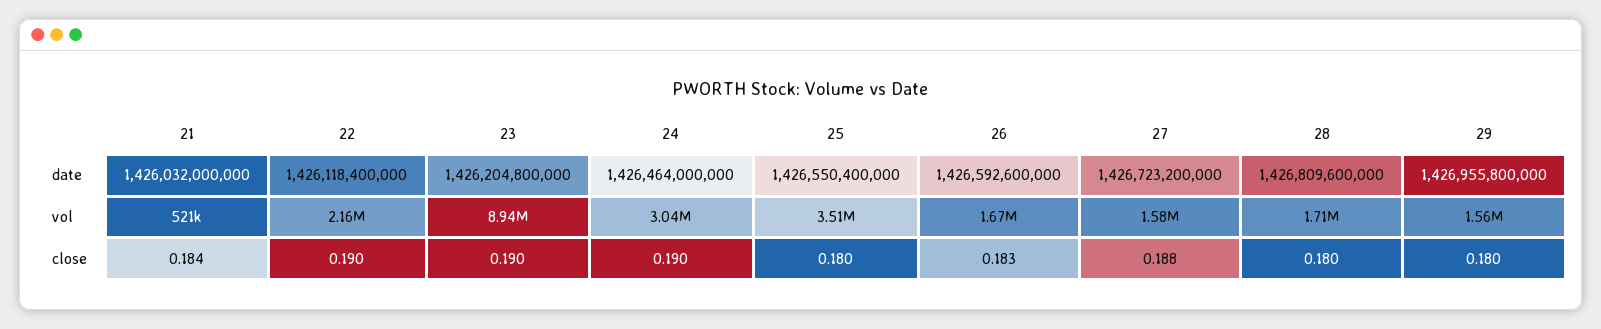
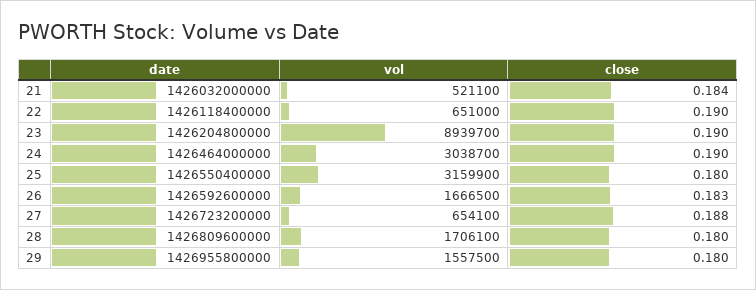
  {
    "21": {
      "date": 1426032000000,
      "vol": 521100,
      "close": 0.184
    },
    "22": {
      "date": 1426118400000,
-     "vol": 2160000,
+     "vol": 651000,
      "close": 0.19
    },
    "23": {
      "date": 1426204800000,
      "vol": 8939700,
      "close": 0.19
    },
    "24": {
      "date": 1426464000000,
      "vol": 3038700,
      "close": 0.19
    },
    "25": {
      "date": 1426550400000,
-     "vol": 3510000,
+     "vol": 3159900,
      "close": 0.18
    },
    "26": {
      "date": 1426592600000,
      "vol": 1666500,
      "close": 0.183
    },
    "27": {
      "date": 1426723200000,
-     "vol": 1580000,
+     "vol": 654100,
      "close": 0.188
    },
    "28": {
      "date": 1426809600000,
      "vol": 1706100,
      "close": 0.18
    },
    "29": {
      "date": 1426955800000,
      "vol": 1557500,
      "close": 0.18
    }
  }

